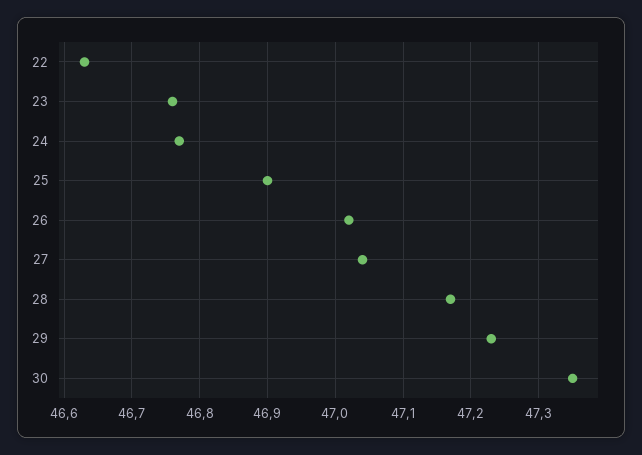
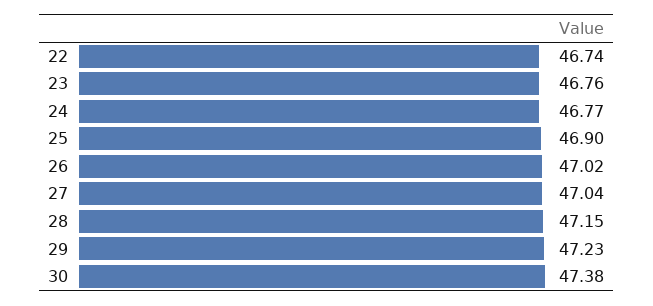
  {
-   "22": 46.63,
+   "22": 46.74,
    "23": 46.76,
    "24": 46.77,
    "25": 46.9,
    "26": 47.02,
    "27": 47.04,
-   "28": 47.17,
+   "28": 47.15,
    "29": 47.23,
-   "30": 47.35
+   "30": 47.38
  }

